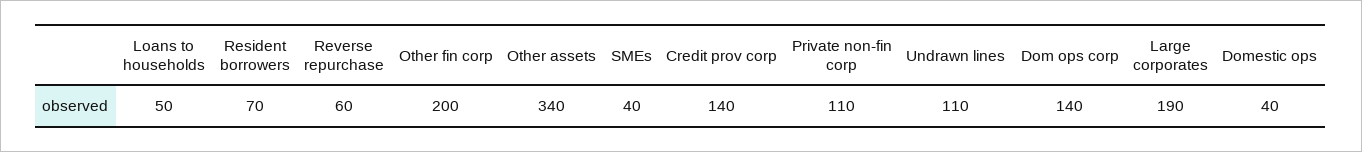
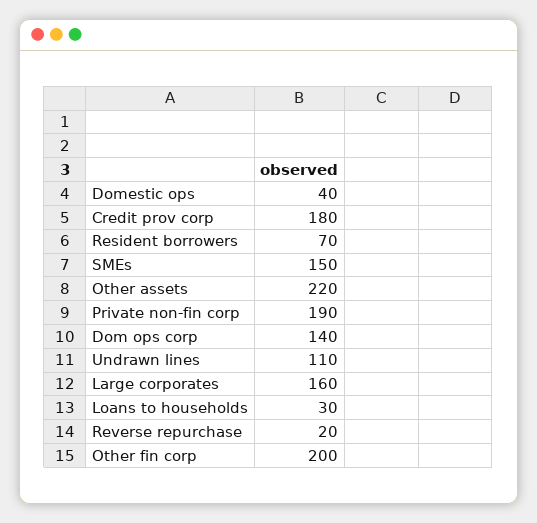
  {
-   "Loans to households": 50,
+   "Loans to households": 30,
    "Resident borrowers": 70,
-   "Reverse repurchase": 60,
+   "Reverse repurchase": 20,
    "Other fin corp": 200,
-   "Other assets": 340,
+   "Other assets": 220,
-   "SMEs": 40,
+   "SMEs": 150,
-   "Credit prov corp": 140,
+   "Credit prov corp": 180,
-   "Private non-fin corp": 110,
+   "Private non-fin corp": 190,
    "Undrawn lines": 110,
    "Dom ops corp": 140,
-   "Large corporates": 190,
+   "Large corporates": 160,
    "Domestic ops": 40
  }

